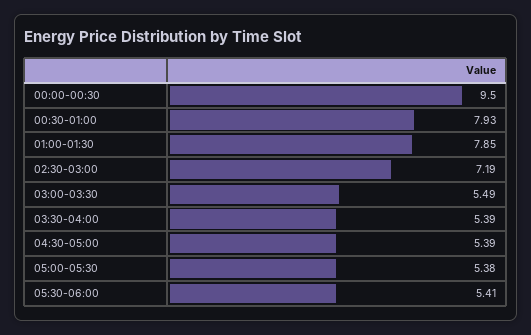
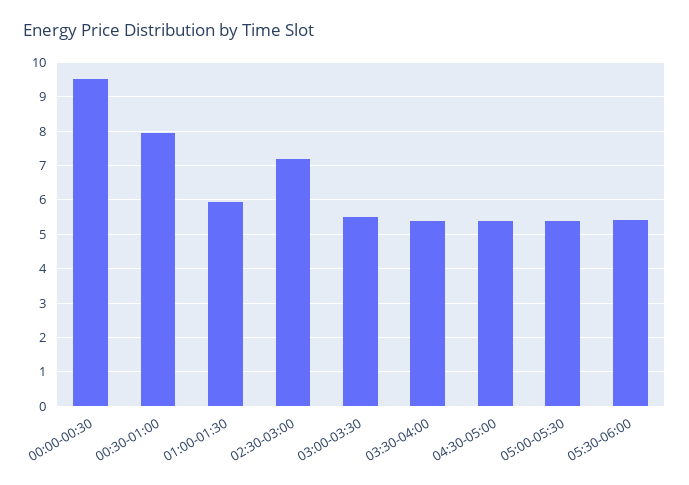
  {
    "00:00-00:30": 9.5,
    "00:30-01:00": 7.93,
-   "01:00-01:30": 7.85,
+   "01:00-01:30": 6,
    "02:30-03:00": 7.19,
    "03:00-03:30": 5.49,
    "03:30-04:00": 5.39,
    "04:30-05:00": 5.39,
    "05:00-05:30": 5.38,
    "05:30-06:00": 5.41
  }

